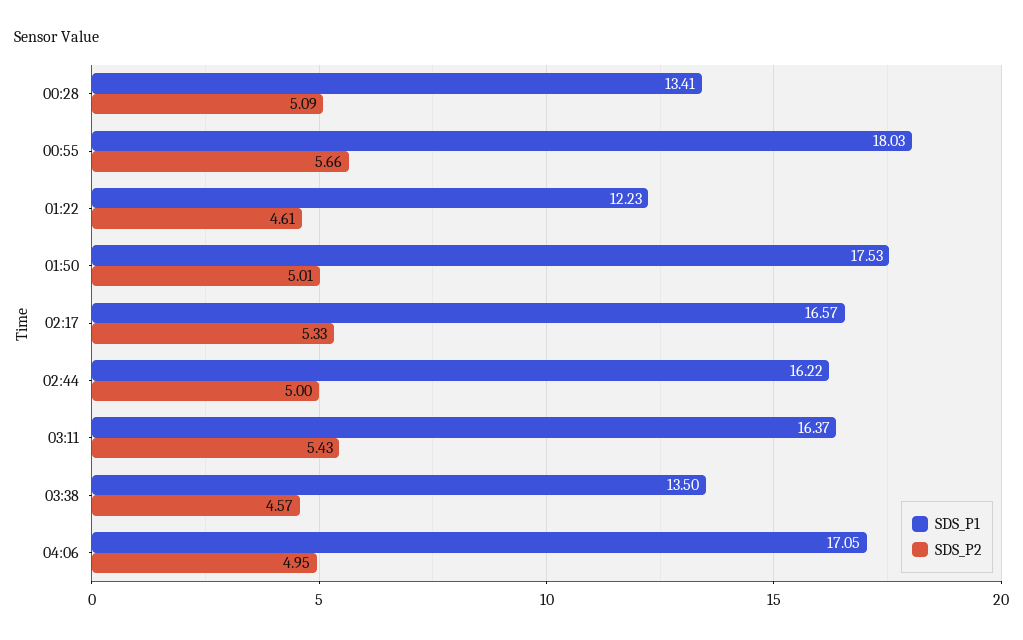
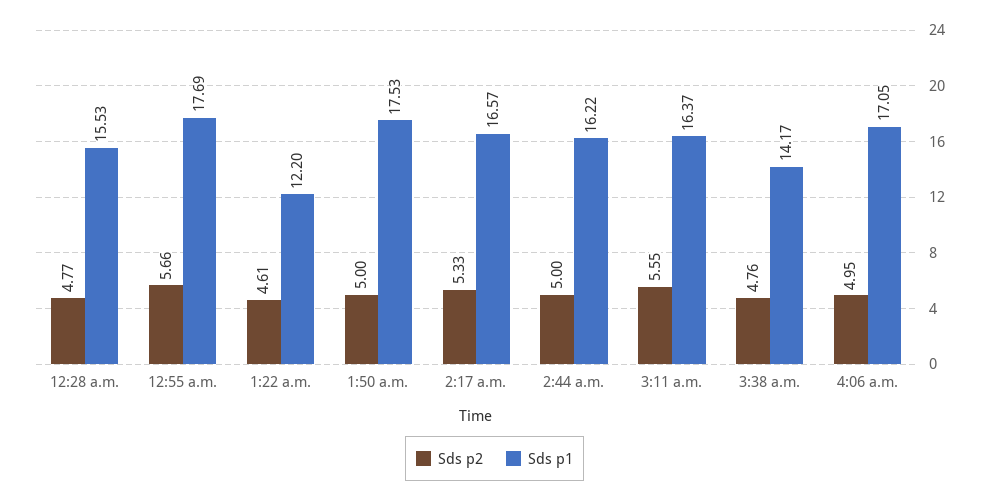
  {
    "SDS_P1": {
-     "00:28": 13.41,
+     "00:28": 15.53,
-     "00:55": 18.03,
+     "00:55": 17.69,
-     "01:22": 12.23,
+     "01:22": 12.2,
      "01:50": 17.53,
      "02:17": 16.57,
      "02:44": 16.22,
      "03:11": 16.37,
-     "03:38": 13.5,
+     "03:38": 14.17,
      "04:06": 17.05
    },
    "SDS_P2": {
-     "00:28": 5.09,
+     "00:28": 4.77,
      "00:55": 5.66,
      "01:22": 4.61,
-     "01:50": 5.01,
+     "01:50": 5,
      "02:17": 5.33,
      "02:44": 5,
-     "03:11": 5.43,
+     "03:11": 5.55,
-     "03:38": 4.57,
+     "03:38": 4.76,
      "04:06": 4.95
    }
  }

